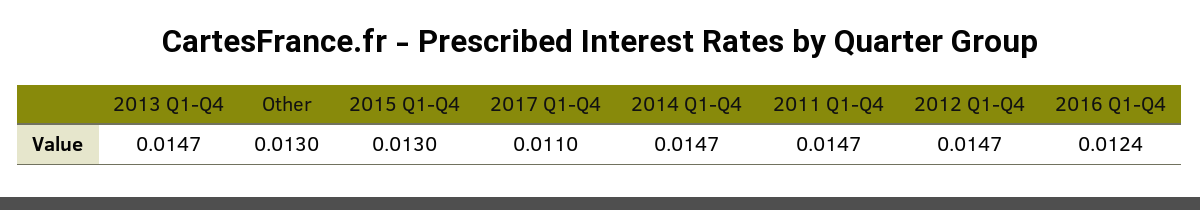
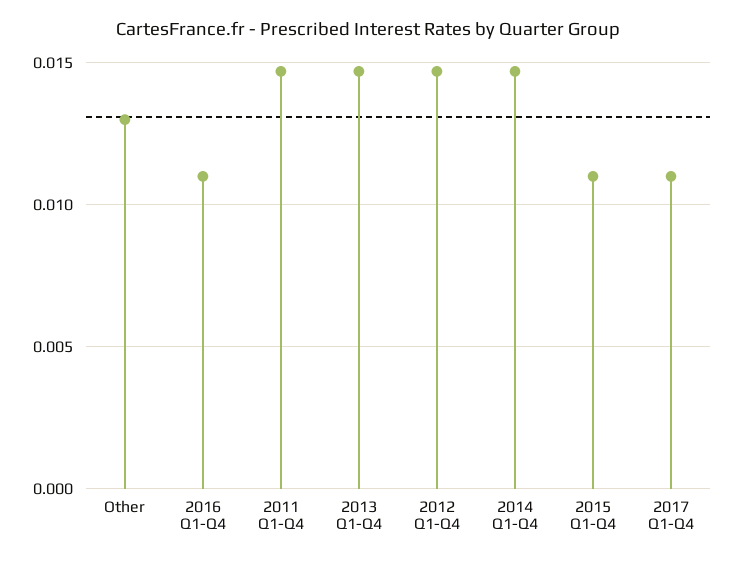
  {
    "2013 Q1-Q4": 0.0147,
    "Other": 0.013,
-   "2015 Q1-Q4": 0.013,
+   "2015 Q1-Q4": 0.011,
    "2017 Q1-Q4": 0.011,
    "2014 Q1-Q4": 0.0147,
    "2011 Q1-Q4": 0.0147,
    "2012 Q1-Q4": 0.0147,
-   "2016 Q1-Q4": 0.0124
+   "2016 Q1-Q4": 0.011
  }

